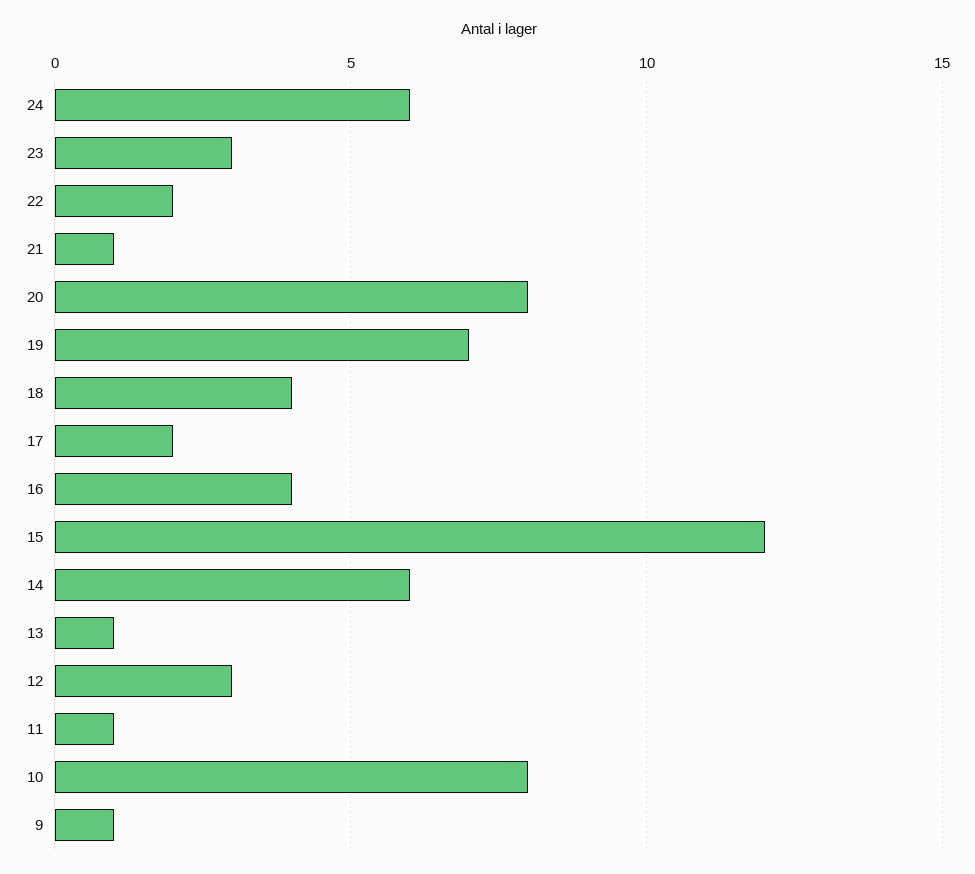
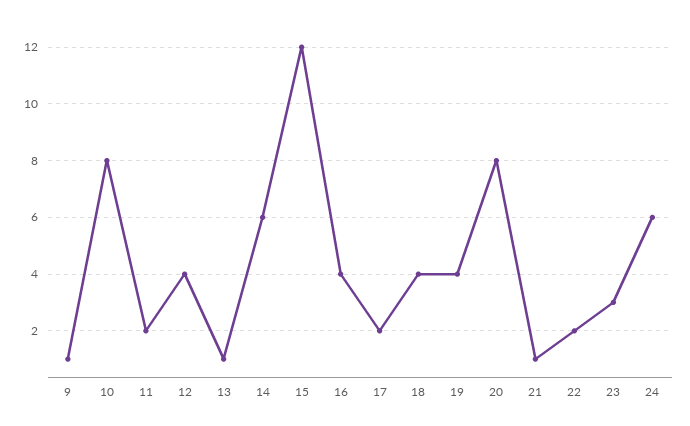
  {
    "24": 6,
    "23": 3,
    "22": 2,
    "21": 1,
    "20": 8,
-   "19": 7,
+   "19": 4,
    "18": 4,
    "17": 2,
    "16": 4,
    "15": 12,
    "14": 6,
    "13": 1,
-   "12": 3,
+   "12": 4,
-   "11": 1,
+   "11": 2,
    "10": 8,
    "9": 1
  }

